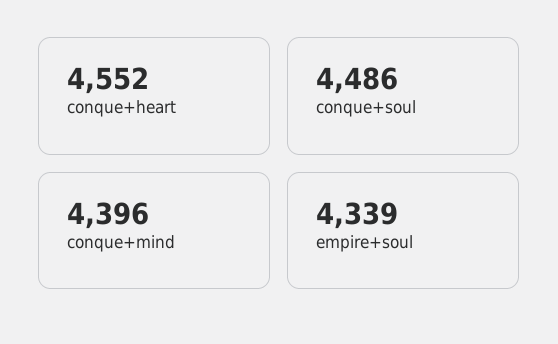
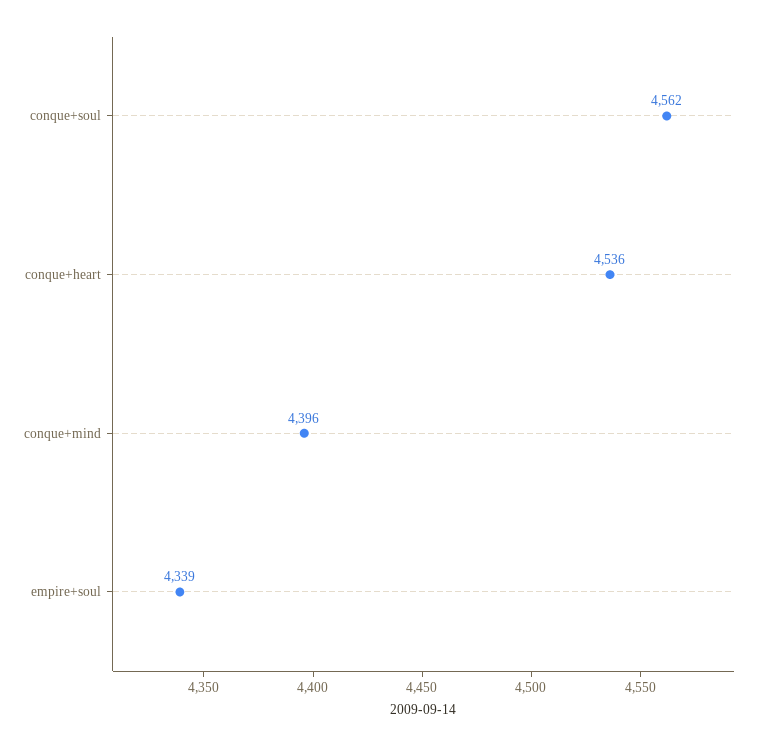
  {
-   "conque+heart": 4552,
+   "conque+heart": 4536,
-   "conque+soul": 4486,
+   "conque+soul": 4562,
    "conque+mind": 4396,
    "empire+soul": 4339
  }

